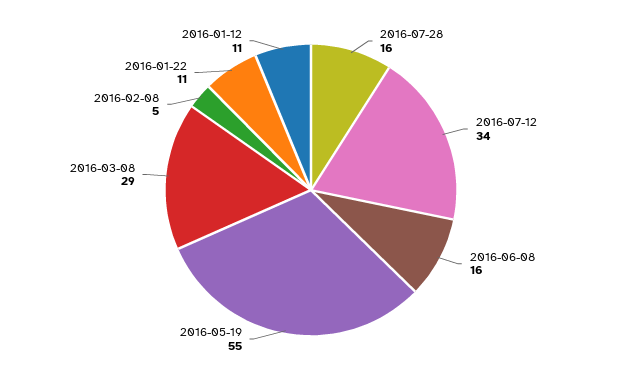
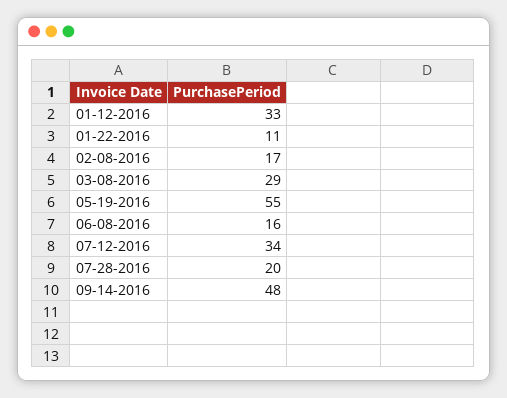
  {
-   "2016-07-28": 16,
+   "2016-07-28": 20,
    "2016-07-12": 34,
    "2016-06-08": 16,
    "2016-05-19": 55,
    "2016-03-08": 29,
-   "2016-02-08": 5,
+   "2016-02-08": 17,
    "2016-01-22": 11,
-   "2016-01-12": 11
+   "2016-01-12": 33,
+   "09-14-2016": 48
  }

